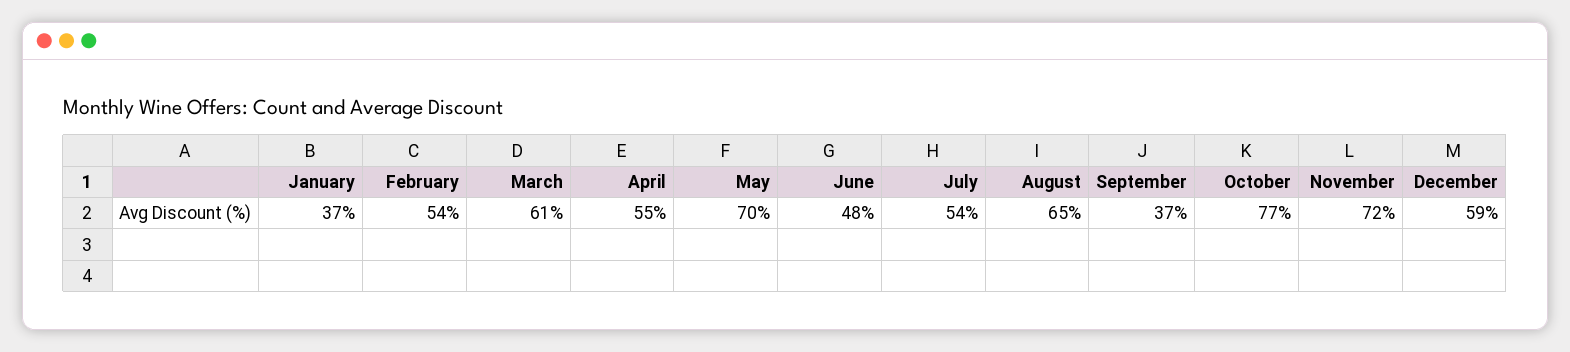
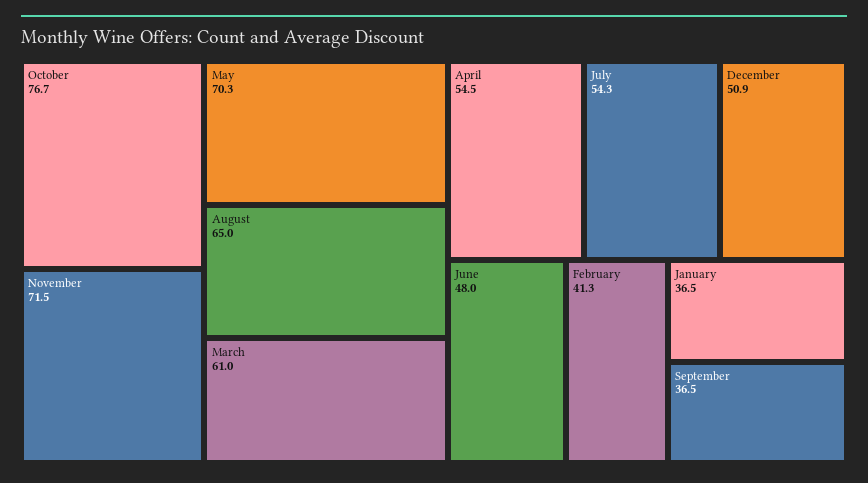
  {
    "January": 36.5,
-   "February": 54,
+   "February": 41.3,
    "March": 61,
    "April": 54.5,
    "May": 70.3,
    "June": 48,
    "July": 54.3,
    "August": 65,
    "September": 36.5,
    "October": 76.7,
    "November": 71.5,
-   "December": 59
+   "December": 50.9
  }

